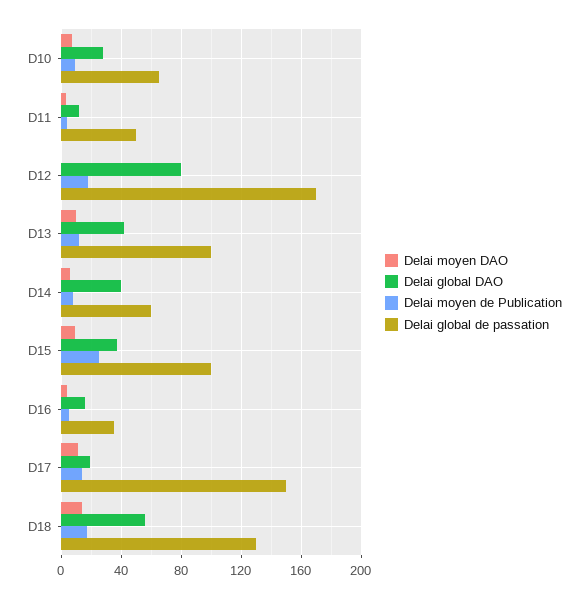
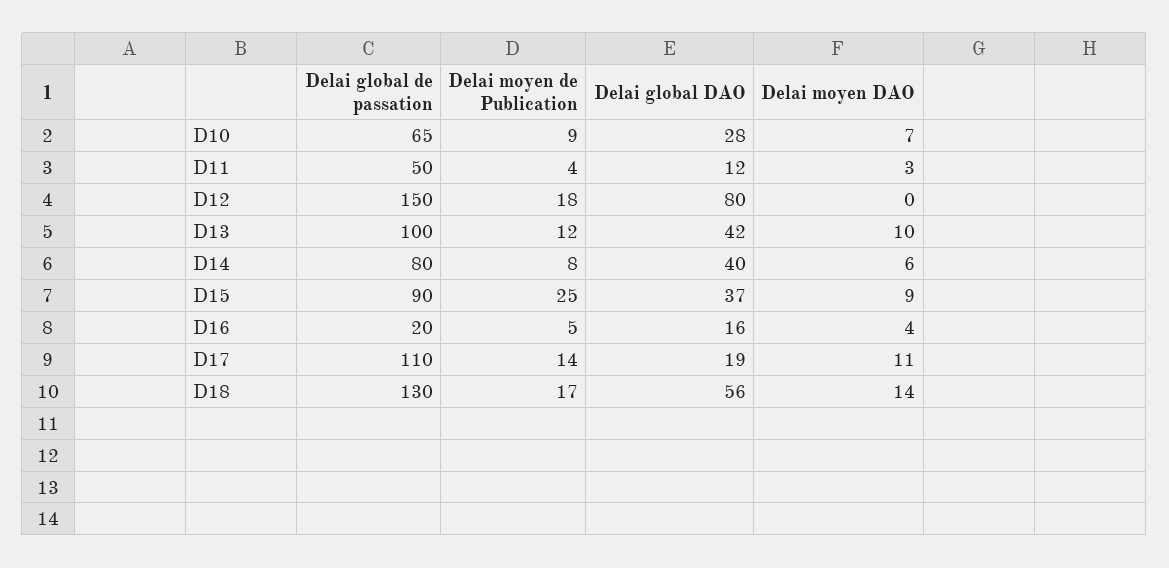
  {
    "Delai moyen DAO": {
      "D10": 7,
      "D11": 3,
      "D12": 0,
      "D13": 10,
      "D14": 6,
      "D15": 9,
      "D16": 4,
      "D17": 11,
      "D18": 14
    },
    "Delai global DAO": {
      "D10": 28,
      "D11": 12,
      "D12": 80,
      "D13": 42,
      "D14": 40,
      "D15": 37,
      "D16": 16,
      "D17": 19,
      "D18": 56
    },
    "Delai moyen de Publication": {
      "D10": 9,
      "D11": 4,
      "D12": 18,
      "D13": 12,
      "D14": 8,
      "D15": 25,
      "D16": 5,
      "D17": 14,
      "D18": 17
    },
    "Delai global de passation": {
      "D10": 65,
      "D11": 50,
-     "D12": 170,
+     "D12": 150,
      "D13": 100,
-     "D14": 60,
+     "D14": 80,
-     "D15": 100,
+     "D15": 90,
-     "D16": 35,
+     "D16": 20,
-     "D17": 150,
+     "D17": 110,
      "D18": 130
    }
  }

